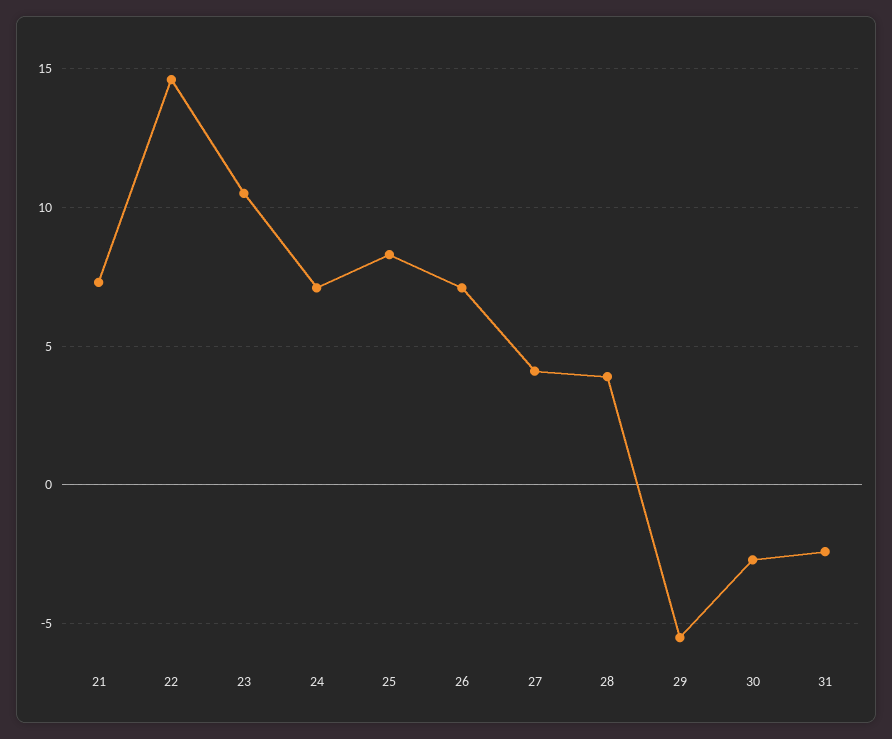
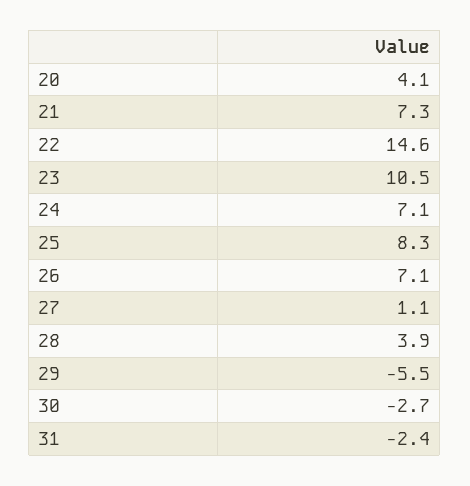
  {
    "21": 7.3,
    "22": 14.6,
    "23": 10.5,
    "24": 7.1,
    "25": 8.3,
    "26": 7.1,
-   "27": 4,
+   "27": 1.1,
    "28": 3.9,
    "29": -5.5,
    "30": -2.7,
-   "31": -2.4
+   "31": -2.4,
+   "20": 4.1
  }

